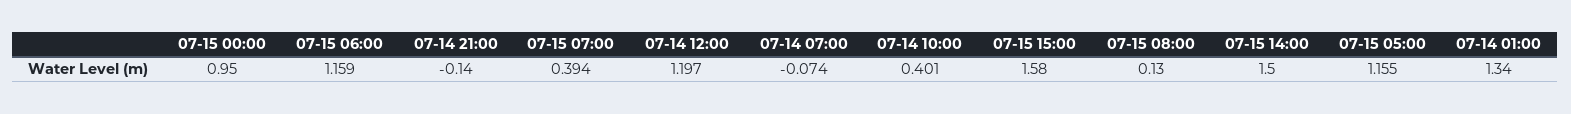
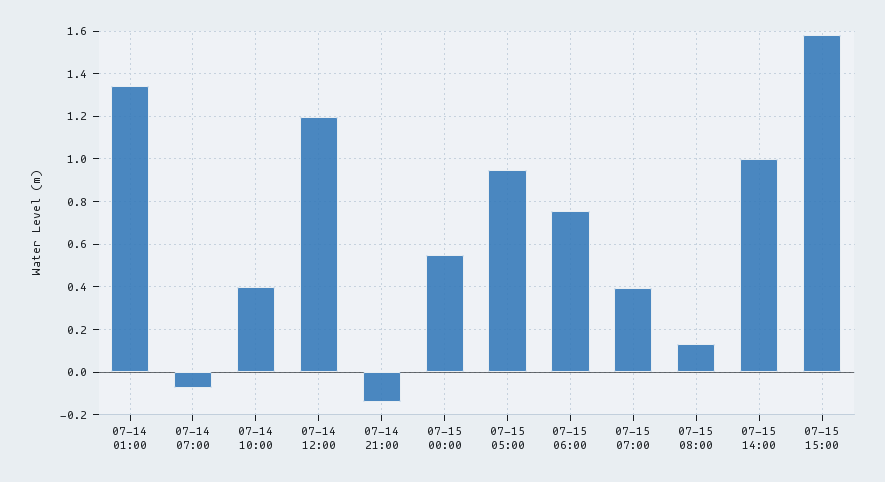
  {
-   "07-15 00:00": 0.95,
+   "07-15 00:00": 0.55,
-   "07-15 06:00": 1.159,
+   "07-15 06:00": 0.75,
    "07-14 21:00": -0.14,
    "07-15 07:00": 0.394,
    "07-14 12:00": 1.197,
    "07-14 07:00": -0.074,
    "07-14 10:00": 0.401,
    "07-15 15:00": 1.58,
    "07-15 08:00": 0.13,
-   "07-15 14:00": 1.5,
+   "07-15 14:00": 1,
-   "07-15 05:00": 1.155,
+   "07-15 05:00": 0.95,
    "07-14 01:00": 1.34
  }

